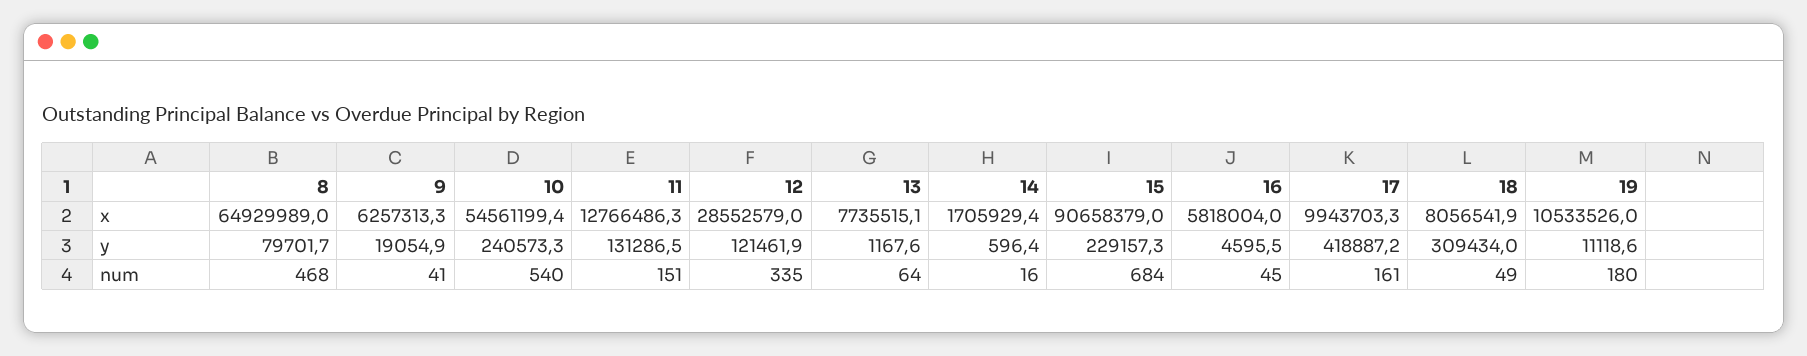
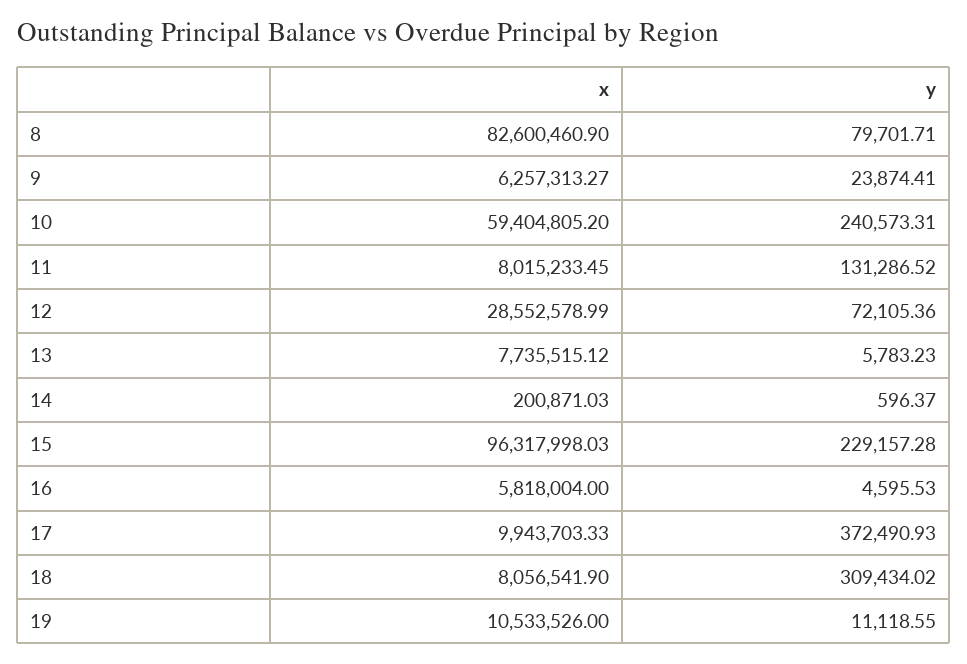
  {
    "8": {
-     "x": 64929989,
+     "x": 82600460.9,
-     "y": 79701.71,
+     "y": 79701.71
-     "num": 468
    },
    "9": {
      "x": 6257313.27,
-     "y": 19054.9,
+     "y": 23874.41
-     "num": 41
    },
    "10": {
-     "x": 54561199.4,
+     "x": 59404805.2,
-     "y": 240573.31,
+     "y": 240573.31
-     "num": 540
    },
    "11": {
-     "x": 12766486.3,
+     "x": 8015233.45,
-     "y": 131286.52,
+     "y": 131286.52
-     "num": 151
    },
    "12": {
      "x": 28552578.99,
-     "y": 121461.9,
+     "y": 72105.36
-     "num": 335
    },
    "13": {
      "x": 7735515.12,
-     "y": 1167.6,
+     "y": 5783.23
-     "num": 64
    },
    "14": {
-     "x": 1705929.4,
+     "x": 200871.03,
-     "y": 596.37,
+     "y": 596.37
-     "num": 16
    },
    "15": {
-     "x": 90658379,
+     "x": 96317998.03,
-     "y": 229157.28,
+     "y": 229157.28
-     "num": 684
    },
    "16": {
      "x": 5818004,
-     "y": 4595.53,
+     "y": 4595.53
-     "num": 45
    },
    "17": {
      "x": 9943703.33,
-     "y": 418887.2,
+     "y": 372490.93
-     "num": 161
    },
    "18": {
      "x": 8056541.9,
-     "y": 309434.02,
+     "y": 309434.02
-     "num": 49
    },
    "19": {
      "x": 10533526,
-     "y": 11118.55,
+     "y": 11118.55
-     "num": 180
    }
  }

